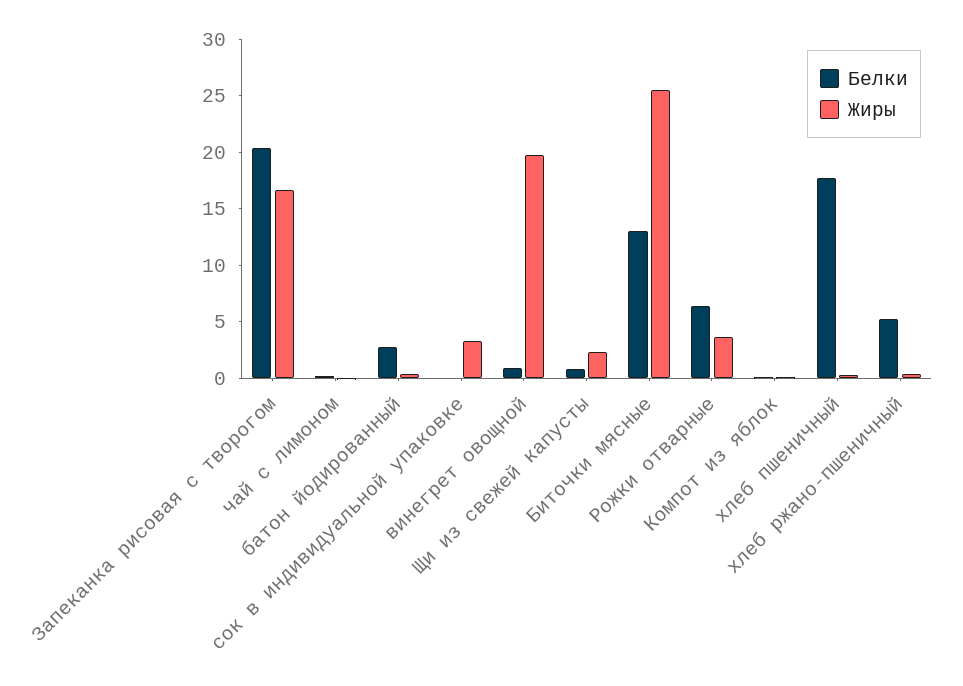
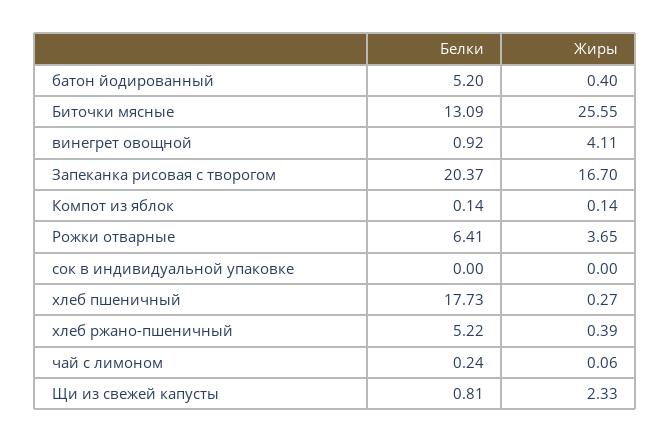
  {
    "Белки": {
      "Запеканка рисовая с творогом": 20.37,
      "чай с лимоном": 0.24,
-     "батон йодированный": 3,
+     "батон йодированный": 5.2,
      "сок в индивидуальной упаковке": 0,
      "винегрет овощной": 0.92,
      "Щи из свежей капусты": 0.81,
      "Биточки мясные": 13.09,
      "Рожки отварные": 6.41,
      "Компот из яблок": 0.14,
      "хлеб пшеничный": 17.73,
      "хлеб ржано-пшеничный": 5.22
    },
    "Жиры": {
      "Запеканка рисовая с творогом": 16.7,
      "чай с лимоном": 0.06,
      "батон йодированный": 0.4,
-     "сок в индивидуальной упаковке": 3,
+     "сок в индивидуальной упаковке": 0,
-     "винегрет овощной": 20,
+     "винегрет овощной": 4.11,
      "Щи из свежей капусты": 2.33,
      "Биточки мясные": 25.55,
      "Рожки отварные": 3.65,
      "Компот из яблок": 0.14,
      "хлеб пшеничный": 0.27,
      "хлеб ржано-пшеничный": 0.39
    }
  }

